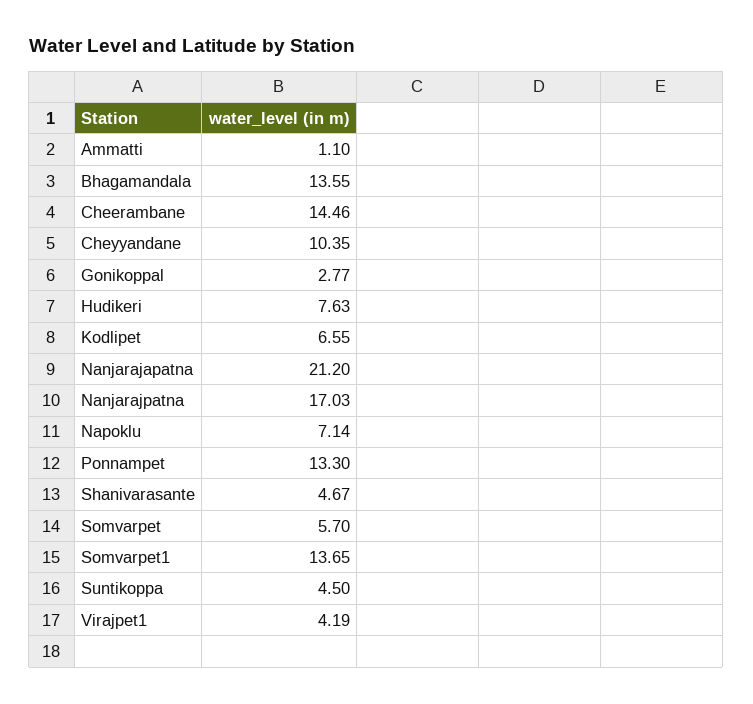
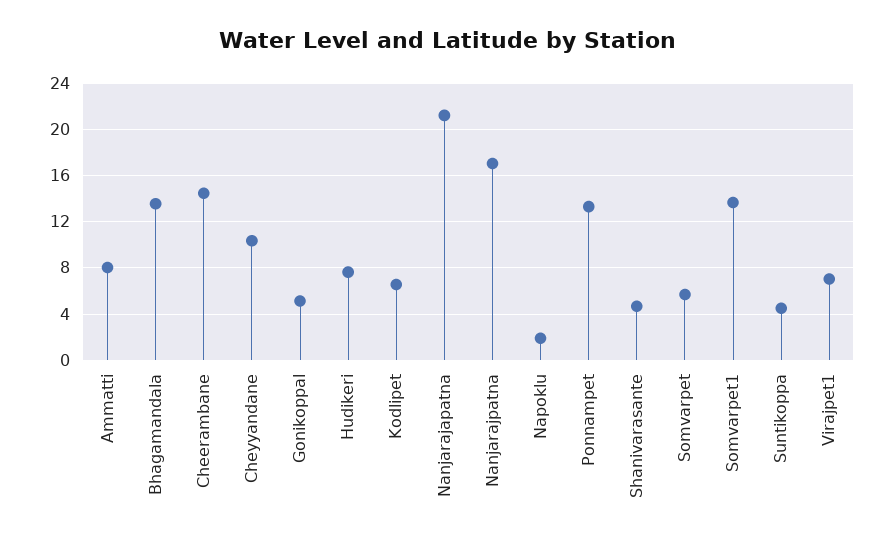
  {
-   "Ammatti": 1.1,
+   "Ammatti": 8,
    "Bhagamandala": 13.55,
    "Cheerambane": 14.46,
    "Cheyyandane": 10.35,
-   "Gonikoppal": 2.77,
+   "Gonikoppal": 5,
    "Hudikeri": 7.63,
    "Kodlipet": 6.55,
    "Nanjarajapatna": 21.2,
    "Nanjarajpatna": 17.03,
-   "Napoklu": 7.14,
+   "Napoklu": 2,
    "Ponnampet": 13.3,
    "Shanivarasante": 4.67,
    "Somvarpet": 5.7,
    "Somvarpet1": 13.65,
    "Suntikoppa": 4.5,
-   "Virajpet1": 4.19
+   "Virajpet1": 7
  }

